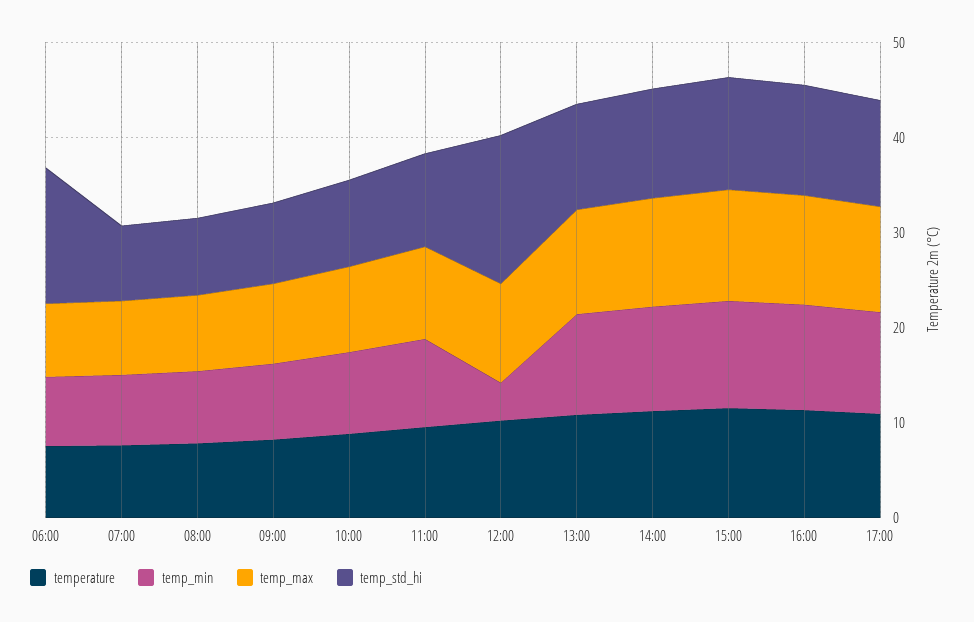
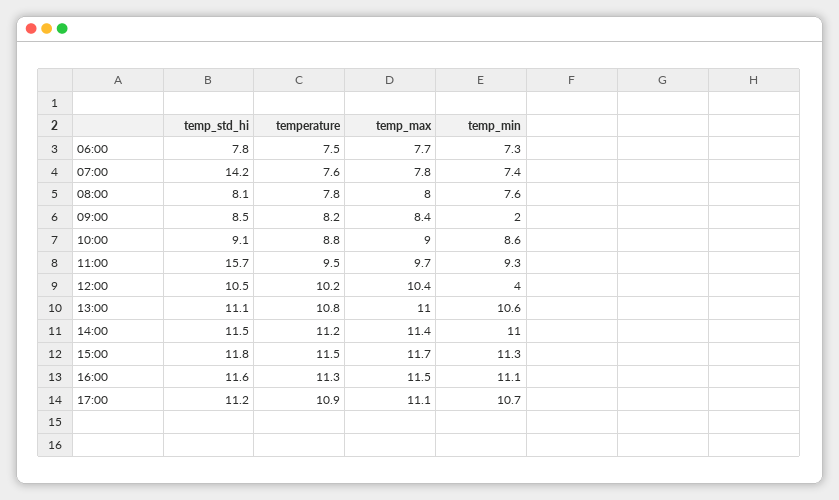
  {
    "temperature": {
      "06:00": 7.5,
      "07:00": 7.6,
      "08:00": 7.8,
      "09:00": 8.2,
      "10:00": 8.8,
      "11:00": 9.5,
      "12:00": 10.2,
      "13:00": 10.8,
      "14:00": 11.2,
      "15:00": 11.5,
      "16:00": 11.3,
      "17:00": 10.9
    },
    "temp_min": {
      "06:00": 7.3,
      "07:00": 7.4,
      "08:00": 7.6,
-     "09:00": 8,
+     "09:00": 2,
      "10:00": 8.6,
      "11:00": 9.3,
      "12:00": 4,
      "13:00": 10.6,
      "14:00": 11,
      "15:00": 11.3,
      "16:00": 11.1,
      "17:00": 10.7
    },
    "temp_max": {
      "06:00": 7.7,
      "07:00": 7.8,
      "08:00": 8,
      "09:00": 8.4,
      "10:00": 9,
      "11:00": 9.7,
      "12:00": 10.4,
      "13:00": 11,
      "14:00": 11.4,
      "15:00": 11.7,
      "16:00": 11.5,
      "17:00": 11.1
    },
    "temp_std_hi": {
-     "06:00": 14,
+     "06:00": 7.8,
-     "07:00": 8,
+     "07:00": 14.2,
      "08:00": 8.1,
      "09:00": 8.5,
      "10:00": 9.1,
-     "11:00": 10,
+     "11:00": 15.7,
-     "12:00": 16,
+     "12:00": 10.5,
      "13:00": 11.1,
      "14:00": 11.5,
      "15:00": 11.8,
      "16:00": 11.6,
      "17:00": 11.2
    }
  }

